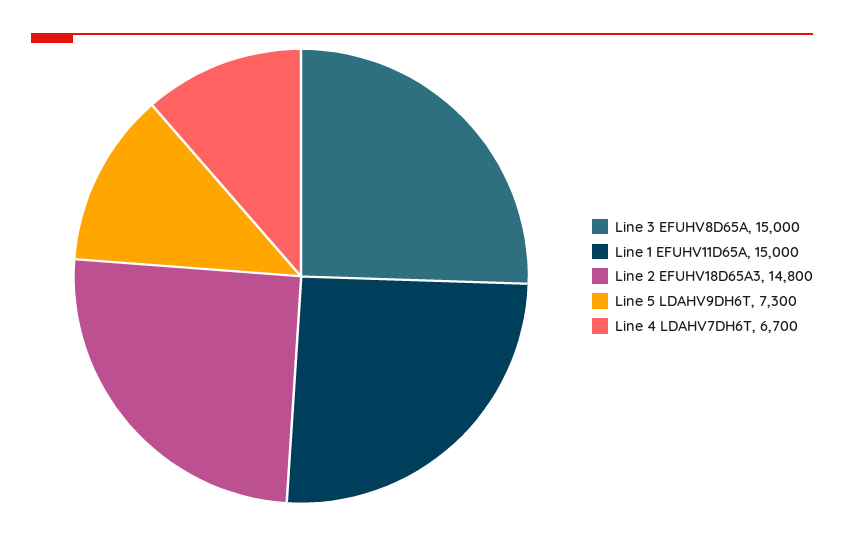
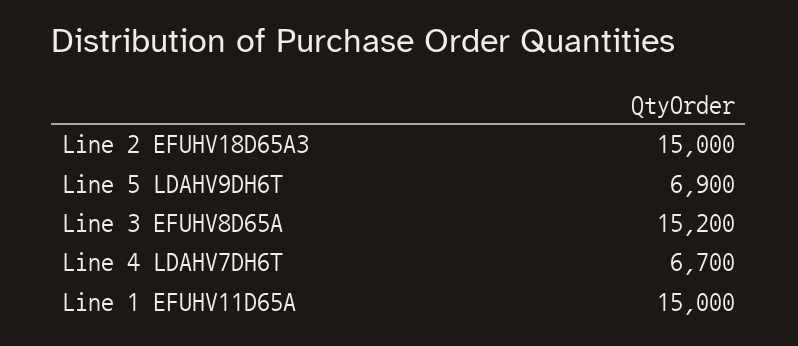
  {
-   "Line 3 EFUHV8D65A": 15000,
+   "Line 3 EFUHV8D65A": 15200,
    "Line 1 EFUHV11D65A": 15000,
-   "Line 2 EFUHV18D65A3": 14800,
+   "Line 2 EFUHV18D65A3": 15000,
-   "Line 5 LDAHV9DH6T": 7300,
+   "Line 5 LDAHV9DH6T": 6900,
    "Line 4 LDAHV7DH6T": 6700
  }

